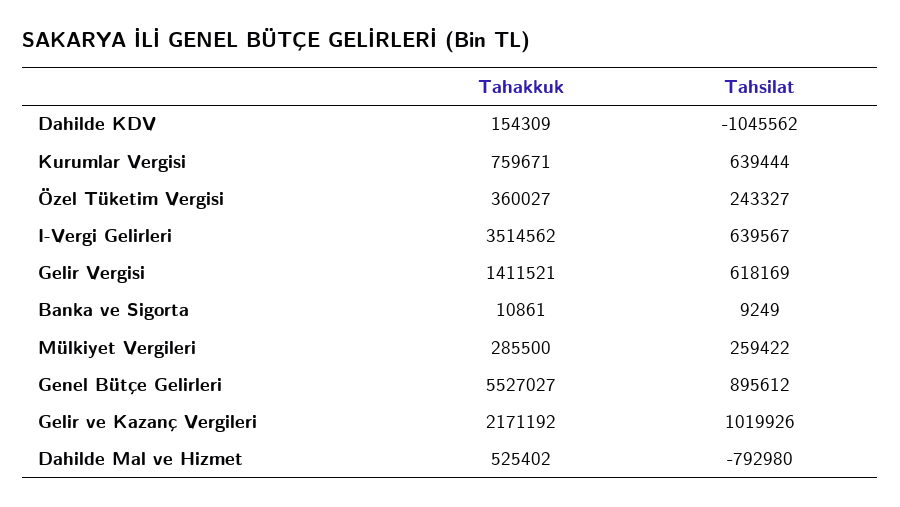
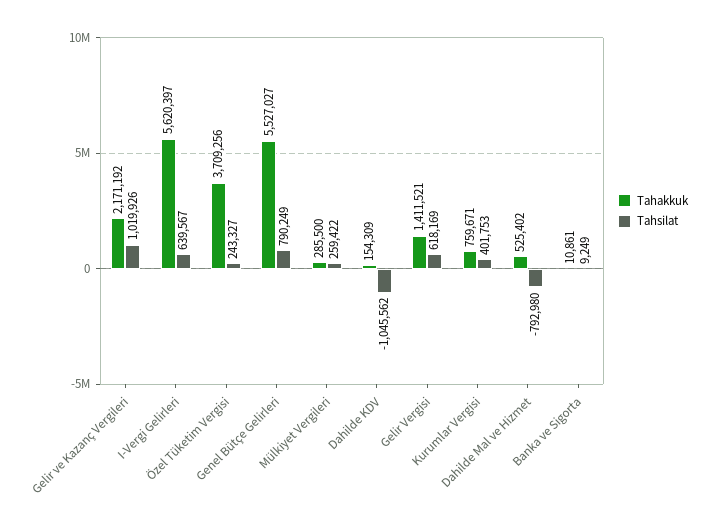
  {
    "Tahakkuk": {
      "Dahilde KDV": 154309,
      "Kurumlar Vergisi": 759671,
-     "Özel Tüketim Vergisi": 360027,
+     "Özel Tüketim Vergisi": 3709256,
-     "I-Vergi Gelirleri": 3514562,
+     "I-Vergi Gelirleri": 5620397,
      "Gelir Vergisi": 1411521,
      "Banka ve Sigorta": 10861,
      "Mülkiyet Vergileri": 285500,
      "Genel Bütçe Gelirleri": 5527027,
      "Gelir ve Kazanç Vergileri": 2171192,
      "Dahilde Mal ve Hizmet": 525402
    },
    "Tahsilat": {
      "Dahilde KDV": -1045562,
-     "Kurumlar Vergisi": 639444,
+     "Kurumlar Vergisi": 401753,
      "Özel Tüketim Vergisi": 243327,
      "I-Vergi Gelirleri": 639567,
      "Gelir Vergisi": 618169,
      "Banka ve Sigorta": 9249,
      "Mülkiyet Vergileri": 259422,
-     "Genel Bütçe Gelirleri": 895612,
+     "Genel Bütçe Gelirleri": 790249,
      "Gelir ve Kazanç Vergileri": 1019926,
      "Dahilde Mal ve Hizmet": -792980
    }
  }

